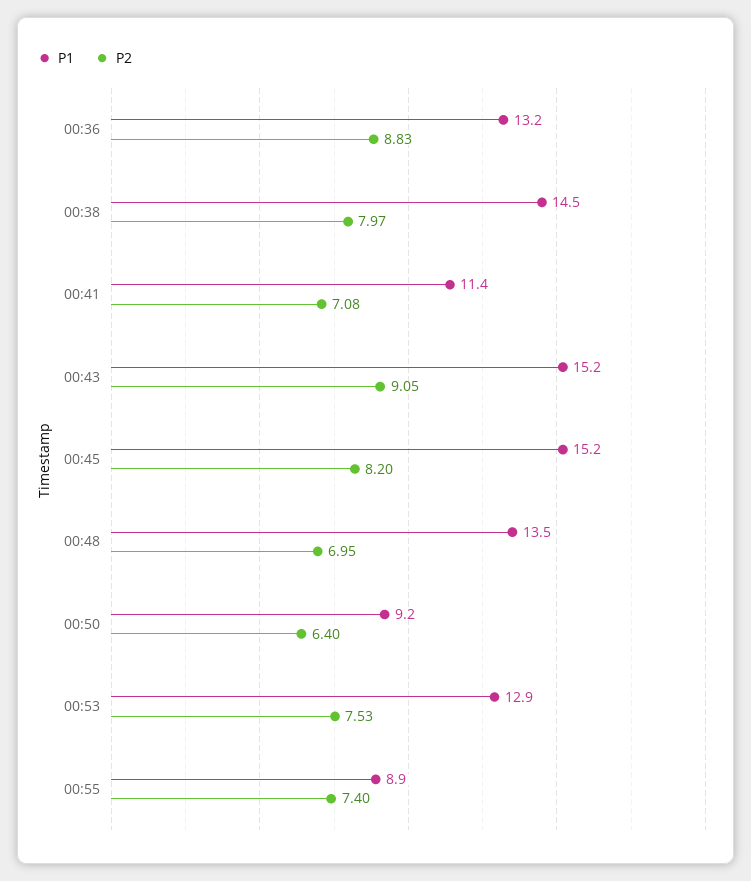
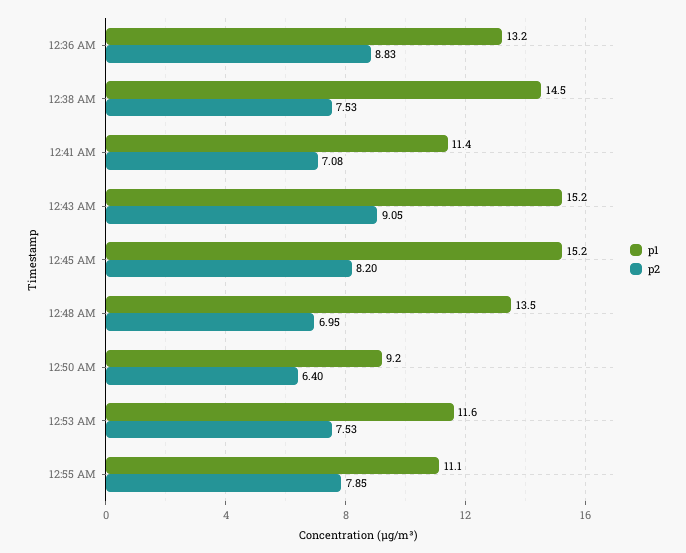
  {
    "P1": {
      "00:36": 13.2,
      "00:38": 14.5,
      "00:41": 11.4,
      "00:43": 15.2,
      "00:45": 15.2,
      "00:48": 13.5,
      "00:50": 9.2,
-     "00:53": 12.9,
+     "00:53": 11.6,
-     "00:55": 8.9
+     "00:55": 11.1
    },
    "P2": {
      "00:36": 8.83,
-     "00:38": 7.97,
+     "00:38": 7.53,
      "00:41": 7.08,
      "00:43": 9.05,
      "00:45": 8.2,
      "00:48": 6.95,
      "00:50": 6.4,
      "00:53": 7.53,
-     "00:55": 7.4
+     "00:55": 7.85
    }
  }

